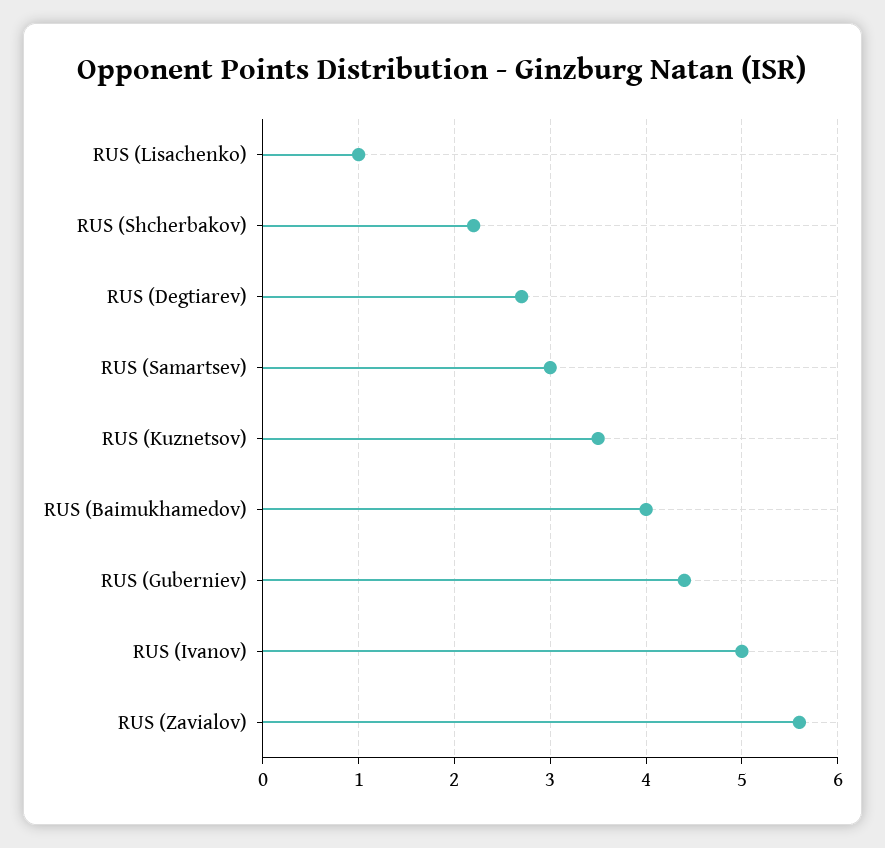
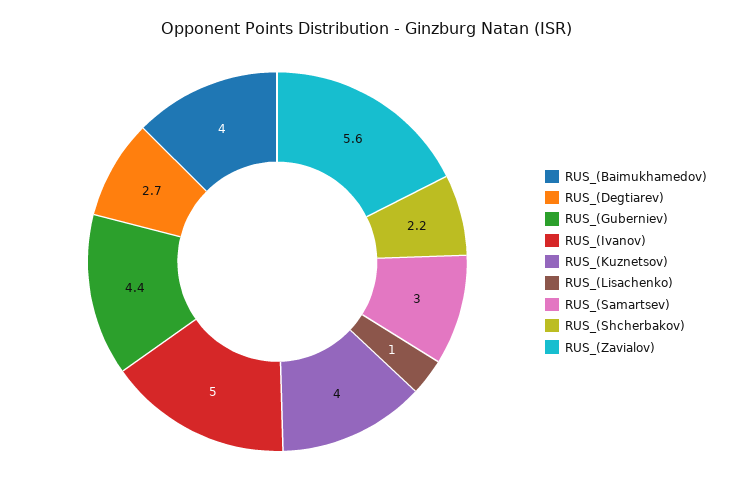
  {
    "RUS (Lisachenko)": 1,
    "RUS (Shcherbakov)": 2.2,
    "RUS (Degtiarev)": 2.7,
    "RUS (Samartsev)": 3,
-   "RUS (Kuznetsov)": 3.5,
+   "RUS (Kuznetsov)": 4,
    "RUS (Baimukhamedov)": 4,
    "RUS (Guberniev)": 4.4,
    "RUS (Ivanov)": 5,
    "RUS (Zavialov)": 5.6
  }

